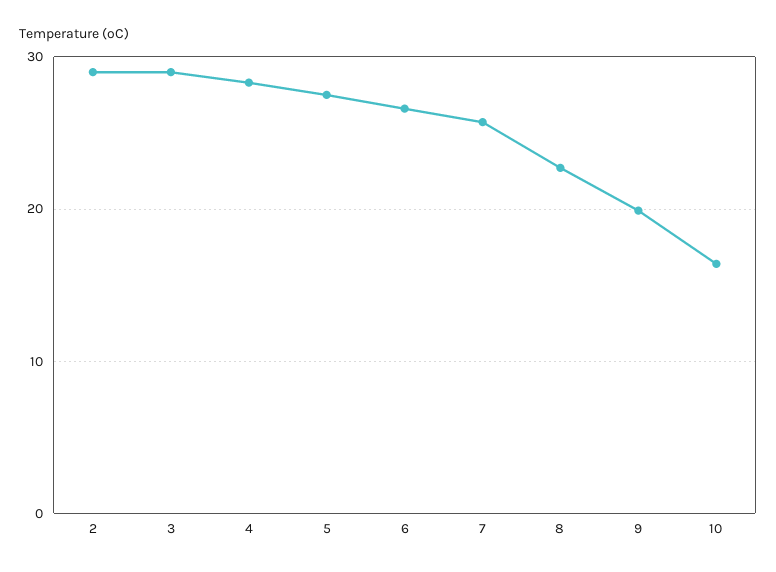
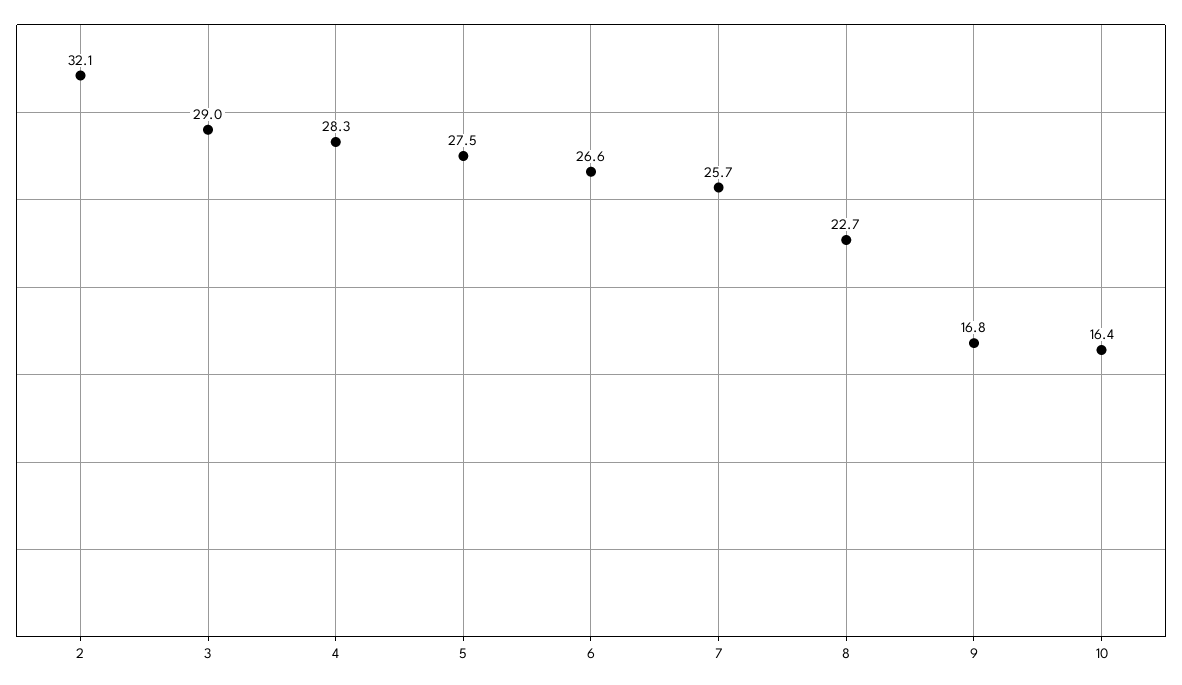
  {
-   "2": 29,
+   "2": 32.1,
    "3": 29,
    "4": 28.3,
    "5": 27.5,
    "6": 26.6,
    "7": 25.7,
    "8": 22.7,
-   "9": 20,
+   "9": 16.8,
    "10": 16.4
  }

